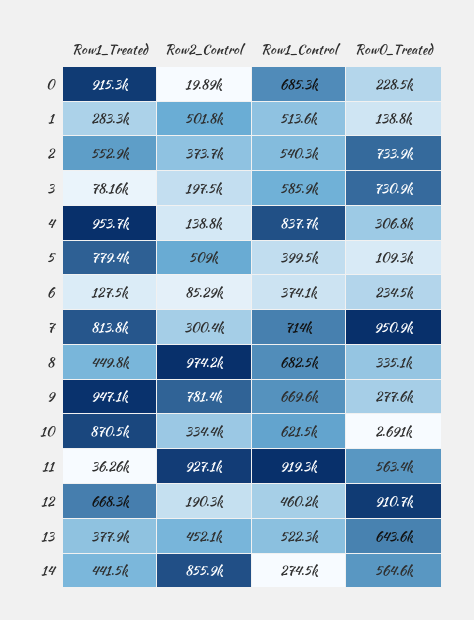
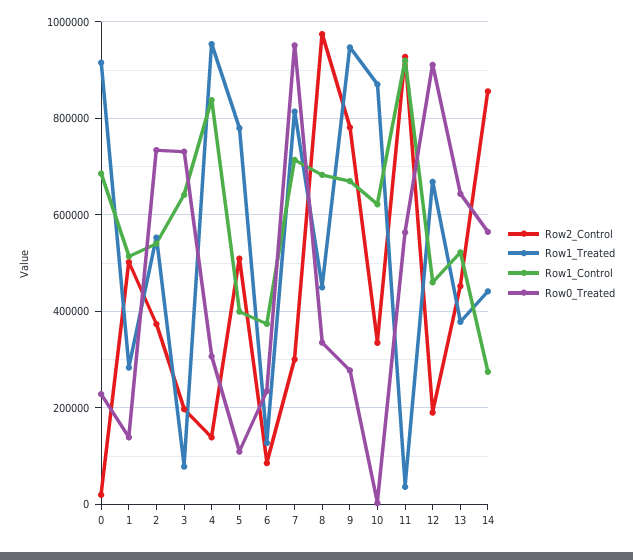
  {
    "Row1_Treated": {
      "0": 915300,
      "1": 283300,
      "2": 552900,
      "3": 78160,
      "4": 953700,
      "5": 779400,
      "6": 127500,
      "7": 813800,
      "8": 449800,
      "9": 947100,
      "10": 870500,
      "11": 36260,
      "12": 668300,
      "13": 377900,
      "14": 441500
    },
    "Row2_Control": {
      "0": 19890,
      "1": 501800,
      "2": 373700,
      "3": 197500,
      "4": 138800,
      "5": 509000,
      "6": 85290,
      "7": 300400,
      "8": 974200,
      "9": 781400,
      "10": 334400,
      "11": 927100,
      "12": 190300,
      "13": 452100,
      "14": 855900
    },
    "Row1_Control": {
      "0": 685300,
      "1": 513600,
      "2": 540300,
-     "3": 585900,
+     "3": 640000,
      "4": 837700,
      "5": 399500,
      "6": 374100,
      "7": 714000,
      "8": 682500,
      "9": 669600,
      "10": 621500,
      "11": 919300,
      "12": 460200,
      "13": 522300,
      "14": 274500
    },
    "Row0_Treated": {
      "0": 228500,
      "1": 138800,
      "2": 733900,
      "3": 730900,
      "4": 306800,
      "5": 109300,
      "6": 234500,
      "7": 950900,
      "8": 335100,
      "9": 277600,
      "10": 2691,
      "11": 563400,
      "12": 910700,
      "13": 643600,
      "14": 564600
    }
  }

